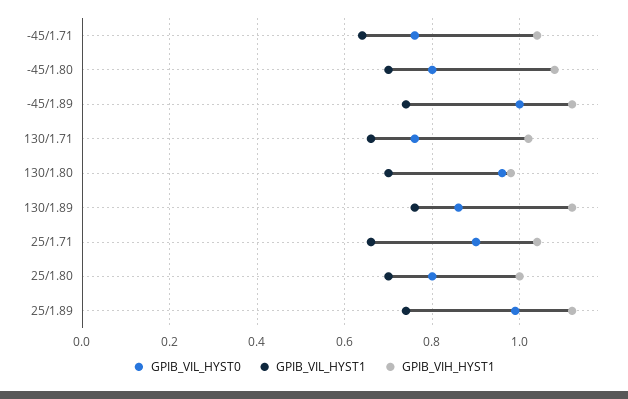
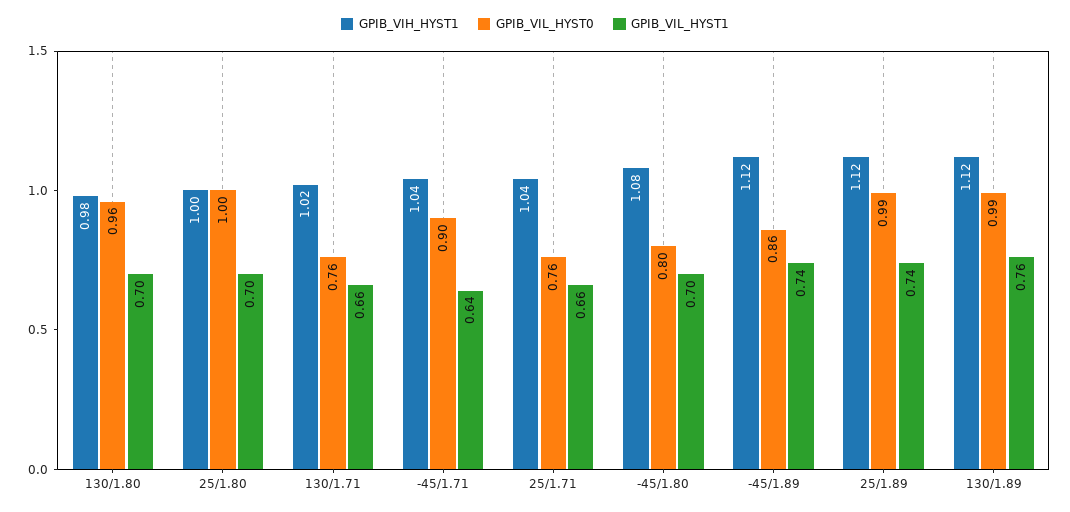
  {
    "GPIB_VIL_HYST0": {
-     "-45/1.71": 0.75,
+     "-45/1.71": 0.9,
      "-45/1.80": 0.8,
-     "-45/1.89": 1,
+     "-45/1.89": 0.86,
      "130/1.71": 0.76,
      "130/1.80": 0.96,
-     "130/1.89": 0.85,
+     "130/1.89": 0.99,
-     "25/1.71": 0.9,
+     "25/1.71": 0.76,
-     "25/1.80": 0.8,
+     "25/1.80": 1,
      "25/1.89": 0.99
    },
    "GPIB_VIL_HYST1": {
      "-45/1.71": 0.64,
      "-45/1.80": 0.7,
      "-45/1.89": 0.74,
      "130/1.71": 0.66,
      "130/1.80": 0.7,
      "130/1.89": 0.76,
      "25/1.71": 0.66,
      "25/1.80": 0.7,
      "25/1.89": 0.74
    },
    "GPIB_VIH_HYST1": {
      "-45/1.71": 1.04,
      "-45/1.80": 1.08,
      "-45/1.89": 1.12,
      "130/1.71": 1.02,
      "130/1.80": 0.98,
      "130/1.89": 1.12,
      "25/1.71": 1.04,
      "25/1.80": 1,
      "25/1.89": 1.12
    }
  }

